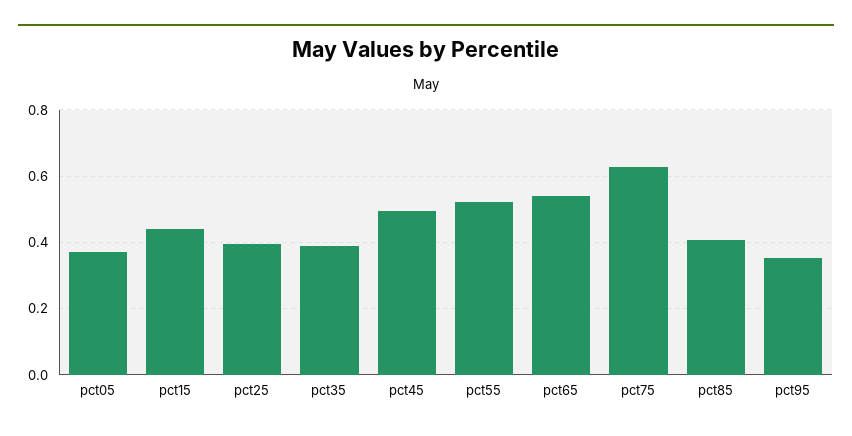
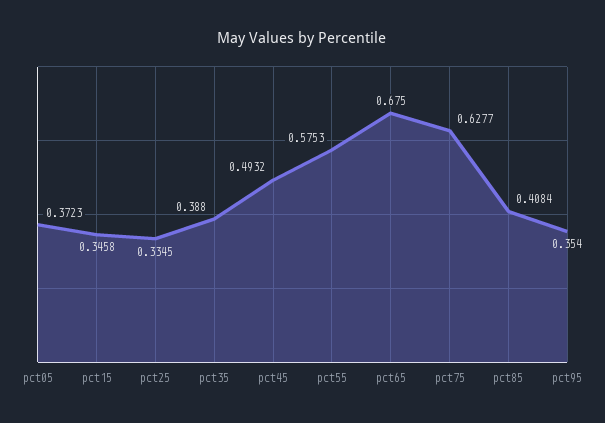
  {
    "pct05": 0.3723,
-   "pct15": 0.44,
+   "pct15": 0.3458,
-   "pct25": 0.4,
+   "pct25": 0.3345,
    "pct35": 0.388,
    "pct45": 0.4932,
-   "pct55": 0.52,
+   "pct55": 0.5753,
-   "pct65": 0.54,
+   "pct65": 0.675,
    "pct75": 0.6277,
    "pct85": 0.4084,
    "pct95": 0.354
  }

